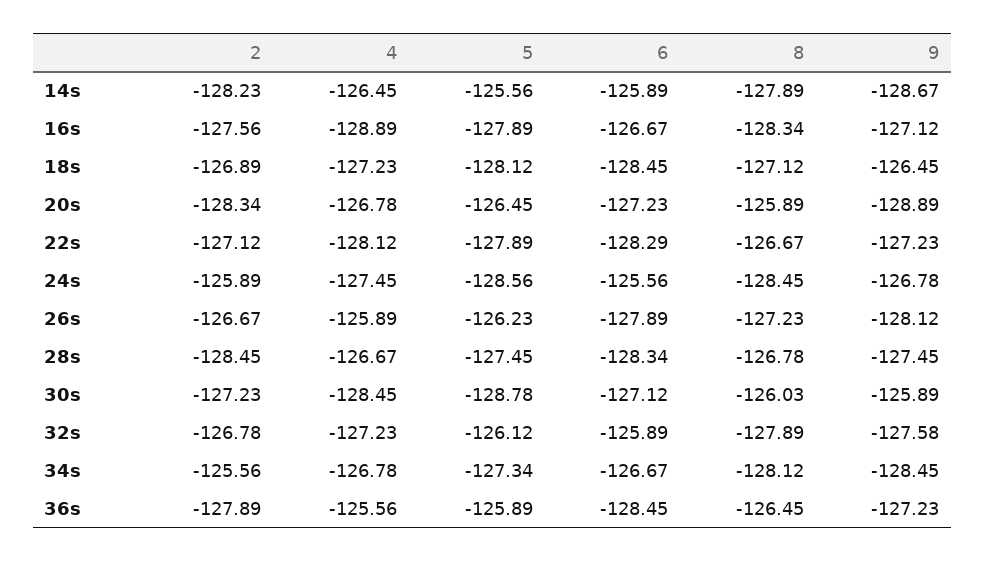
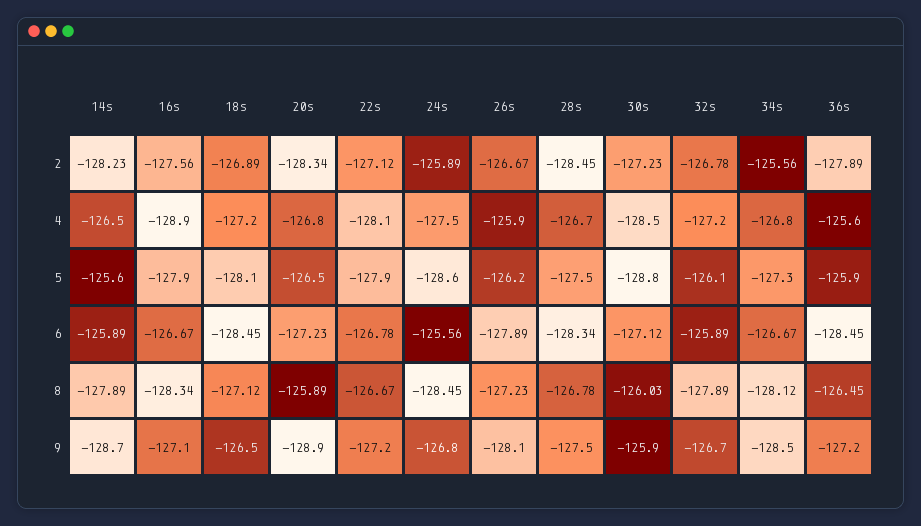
  {
    "2": {
      "14s": -128.23,
      "16s": -127.56,
      "18s": -126.89,
      "20s": -128.34,
      "22s": -127.12,
      "24s": -125.89,
      "26s": -126.67,
      "28s": -128.45,
      "30s": -127.23,
      "32s": -126.78,
      "34s": -125.56,
      "36s": -127.89
    },
    "4": {
      "14s": -126.45,
      "16s": -128.89,
      "18s": -127.23,
      "20s": -126.78,
      "22s": -128.12,
      "24s": -127.45,
      "26s": -125.89,
      "28s": -126.67,
      "30s": -128.45,
      "32s": -127.23,
      "34s": -126.78,
      "36s": -125.56
    },
    "5": {
      "14s": -125.56,
      "16s": -127.89,
      "18s": -128.12,
      "20s": -126.45,
      "22s": -127.89,
      "24s": -128.56,
      "26s": -126.23,
      "28s": -127.45,
      "30s": -128.78,
      "32s": -126.12,
      "34s": -127.34,
      "36s": -125.89
    },
    "6": {
      "14s": -125.89,
      "16s": -126.67,
      "18s": -128.45,
      "20s": -127.23,
-     "22s": -128.29,
+     "22s": -126.78,
      "24s": -125.56,
      "26s": -127.89,
      "28s": -128.34,
      "30s": -127.12,
      "32s": -125.89,
      "34s": -126.67,
      "36s": -128.45
    },
    "8": {
      "14s": -127.89,
      "16s": -128.34,
      "18s": -127.12,
      "20s": -125.89,
      "22s": -126.67,
      "24s": -128.45,
      "26s": -127.23,
      "28s": -126.78,
      "30s": -126.03,
      "32s": -127.89,
      "34s": -128.12,
      "36s": -126.45
    },
    "9": {
      "14s": -128.67,
      "16s": -127.12,
      "18s": -126.45,
      "20s": -128.89,
      "22s": -127.23,
      "24s": -126.78,
      "26s": -128.12,
      "28s": -127.45,
      "30s": -125.89,
-     "32s": -127.58,
+     "32s": -126.7,
      "34s": -128.45,
      "36s": -127.23
    }
  }

